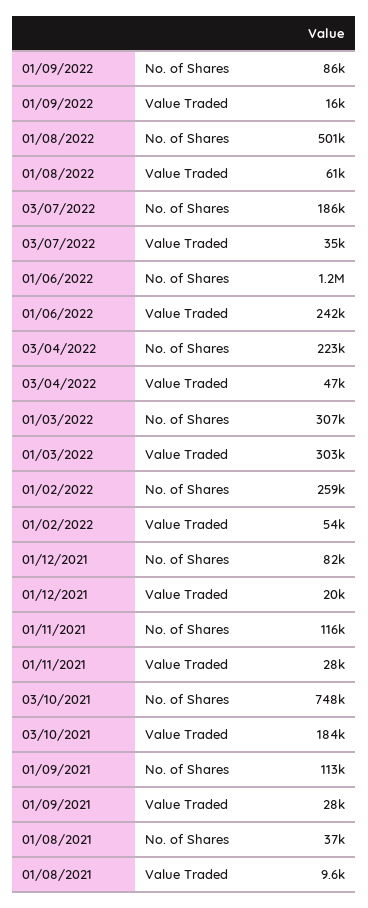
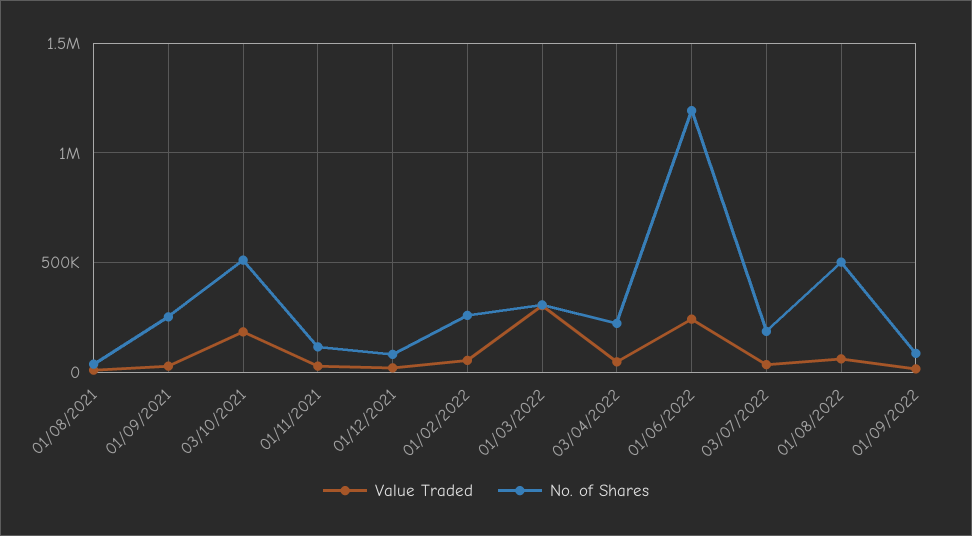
  {
    "No. of Shares": {
      "01/09/2022": 86000,
      "01/08/2022": 501000,
      "03/07/2022": 186000,
      "01/06/2022": 1200000,
      "03/04/2022": 223000,
      "01/03/2022": 307000,
      "01/02/2022": 259000,
      "01/12/2021": 82000,
      "01/11/2021": 116000,
-     "03/10/2021": 748000,
+     "03/10/2021": 500000,
-     "01/09/2021": 113000,
+     "01/09/2021": 250000,
      "01/08/2021": 37000
    },
    "Value Traded": {
      "01/09/2022": 16000,
      "01/08/2022": 61000,
      "03/07/2022": 35000,
      "01/06/2022": 242000,
      "03/04/2022": 47000,
      "01/03/2022": 303000,
      "01/02/2022": 54000,
      "01/12/2021": 20000,
      "01/11/2021": 28000,
      "03/10/2021": 184000,
      "01/09/2021": 28000,
      "01/08/2021": 9600
    }
  }

